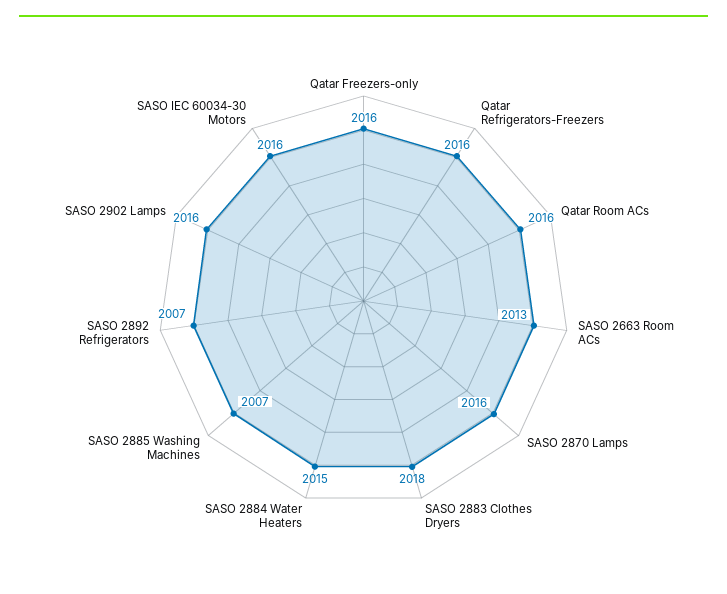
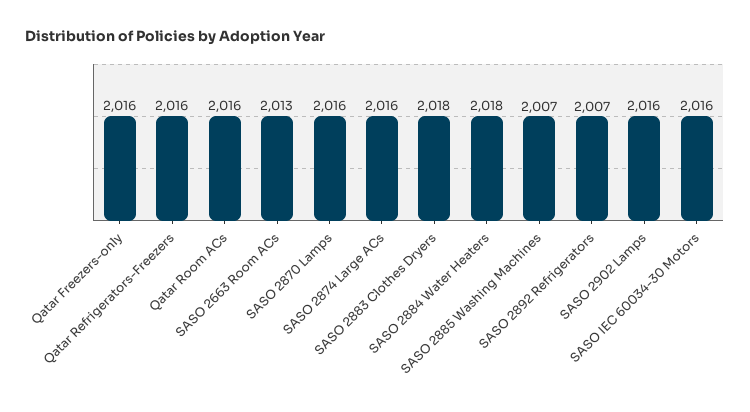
  {
    "Qatar Freezers-only": 2016,
    "Qatar Refrigerators-Freezers": 2016,
    "Qatar Room ACs": 2016,
    "SASO 2663 Room ACs": 2013,
    "SASO 2870 Lamps": 2016,
    "SASO 2883 Clothes Dryers": 2018,
-   "SASO 2884 Water Heaters": 2015,
+   "SASO 2884 Water Heaters": 2018,
    "SASO 2885 Washing Machines": 2007,
    "SASO 2892 Refrigerators": 2007,
    "SASO 2902 Lamps": 2016,
-   "SASO IEC 60034-30 Motors": 2016
+   "SASO IEC 60034-30 Motors": 2016,
+   "SASO 2874 Large ACs": 2016
  }

